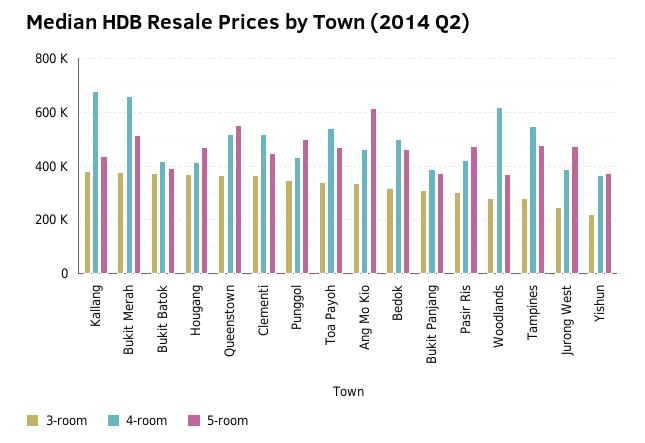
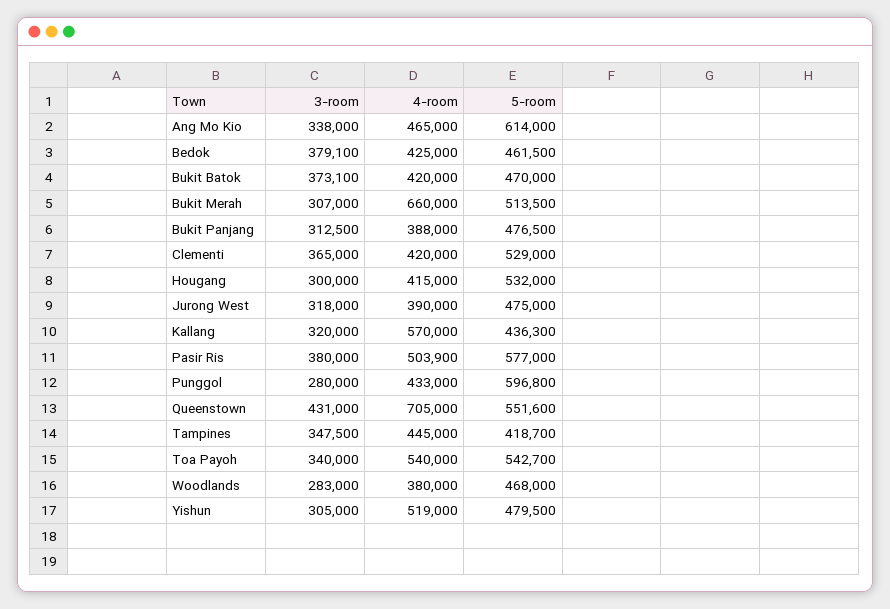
  {
    "3-room": {
-     "Kallang": 375000,
+     "Kallang": 320000,
-     "Bukit Merah": 375000,
+     "Bukit Merah": 307000,
      "Bukit Batok": 373100,
-     "Hougang": 375000,
+     "Hougang": 300000,
-     "Queenstown": 375000,
+     "Queenstown": 431000,
      "Clementi": 365000,
-     "Punggol": 350000,
+     "Punggol": 280000,
      "Toa Payoh": 340000,
      "Ang Mo Kio": 338000,
-     "Bedok": 325000,
+     "Bedok": 379100,
      "Bukit Panjang": 312500,
-     "Pasir Ris": 300000,
+     "Pasir Ris": 380000,
      "Woodlands": 283000,
-     "Tampines": 275000,
+     "Tampines": 347500,
-     "Jurong West": 250000,
+     "Jurong West": 318000,
-     "Yishun": 225000
+     "Yishun": 305000
    },
    "4-room": {
-     "Kallang": 675000,
+     "Kallang": 570000,
      "Bukit Merah": 660000,
      "Bukit Batok": 420000,
      "Hougang": 415000,
-     "Queenstown": 525000,
+     "Queenstown": 705000,
-     "Clementi": 525000,
+     "Clementi": 420000,
      "Punggol": 433000,
      "Toa Payoh": 540000,
      "Ang Mo Kio": 465000,
-     "Bedok": 500000,
+     "Bedok": 425000,
      "Bukit Panjang": 388000,
-     "Pasir Ris": 425000,
+     "Pasir Ris": 503900,
-     "Woodlands": 625000,
+     "Woodlands": 380000,
-     "Tampines": 550000,
+     "Tampines": 445000,
      "Jurong West": 390000,
-     "Yishun": 375000
+     "Yishun": 519000
    },
    "5-room": {
      "Kallang": 436300,
      "Bukit Merah": 513500,
-     "Bukit Batok": 400000,
+     "Bukit Batok": 470000,
-     "Hougang": 475000,
+     "Hougang": 532000,
      "Queenstown": 551600,
-     "Clementi": 450000,
+     "Clementi": 529000,
-     "Punggol": 500000,
+     "Punggol": 596800,
-     "Toa Payoh": 475000,
+     "Toa Payoh": 542700,
      "Ang Mo Kio": 614000,
      "Bedok": 461500,
-     "Bukit Panjang": 375000,
+     "Bukit Panjang": 476500,
-     "Pasir Ris": 475000,
+     "Pasir Ris": 577000,
-     "Woodlands": 375000,
+     "Woodlands": 468000,
-     "Tampines": 475000,
+     "Tampines": 418700,
      "Jurong West": 475000,
-     "Yishun": 375000
+     "Yishun": 479500
    }
  }

